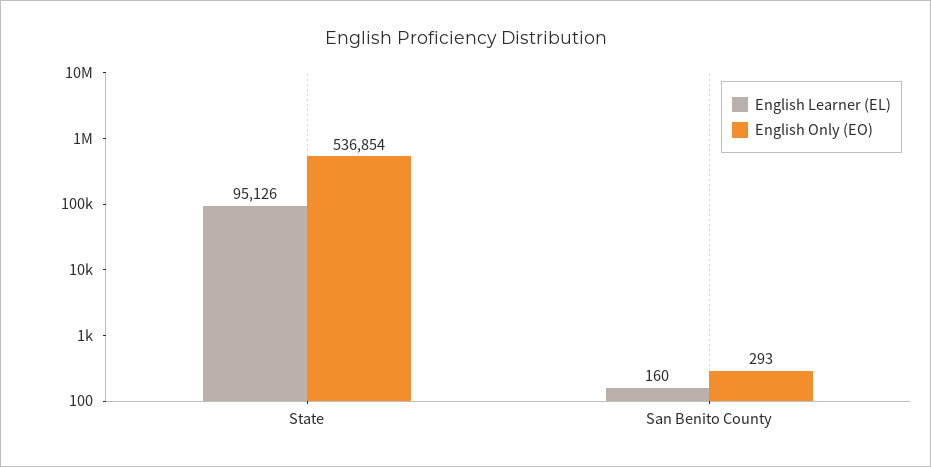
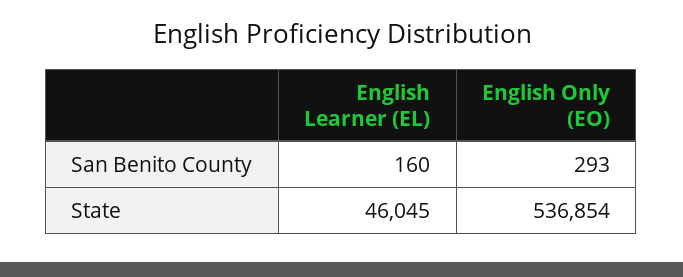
  {
    "English Learner (EL)": {
-     "State": 95126,
+     "State": 46045,
      "San Benito County": 160
    },
    "English Only (EO)": {
      "State": 536854,
      "San Benito County": 293
    }
  }

